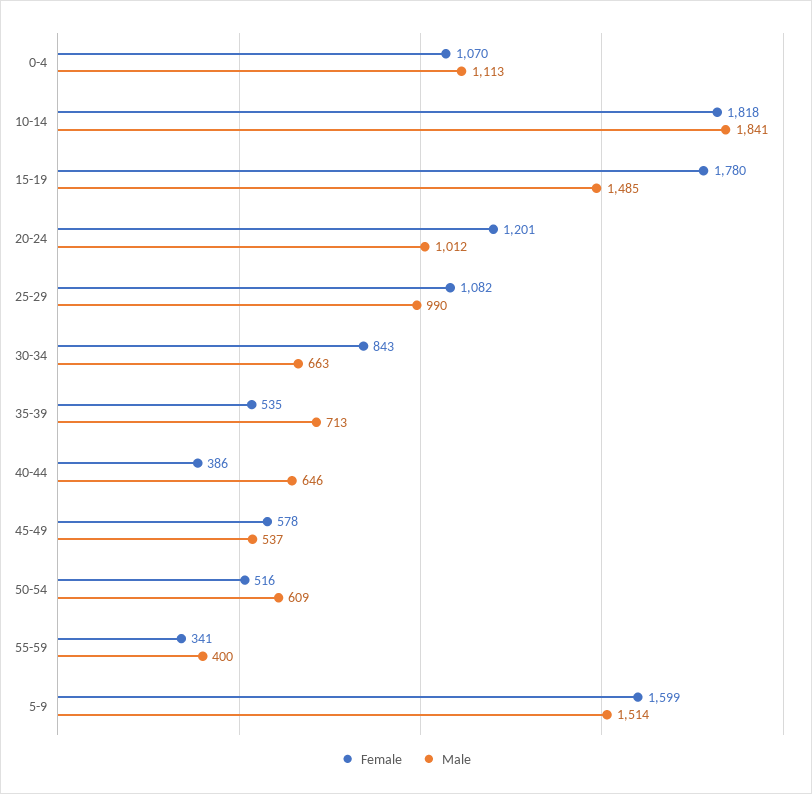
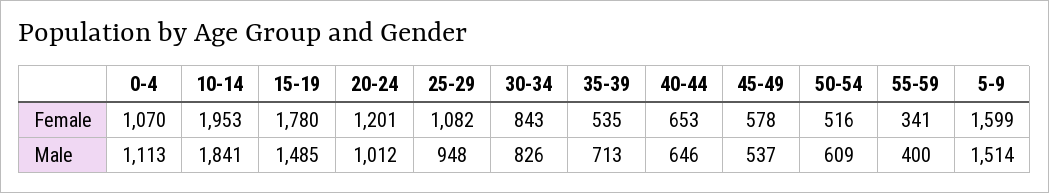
  {
    "Female": {
      "0-4": 1070,
-     "10-14": 1818,
+     "10-14": 1953,
      "15-19": 1780,
      "20-24": 1201,
      "25-29": 1082,
      "30-34": 843,
      "35-39": 535,
-     "40-44": 386,
+     "40-44": 653,
      "45-49": 578,
      "50-54": 516,
      "55-59": 341,
      "5-9": 1599
    },
    "Male": {
      "0-4": 1113,
      "10-14": 1841,
      "15-19": 1485,
      "20-24": 1012,
-     "25-29": 990,
+     "25-29": 948,
-     "30-34": 663,
+     "30-34": 826,
      "35-39": 713,
      "40-44": 646,
      "45-49": 537,
      "50-54": 609,
      "55-59": 400,
      "5-9": 1514
    }
  }

